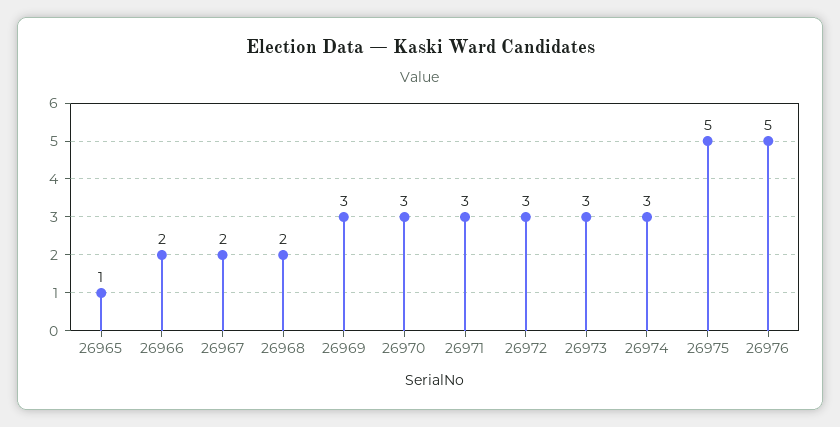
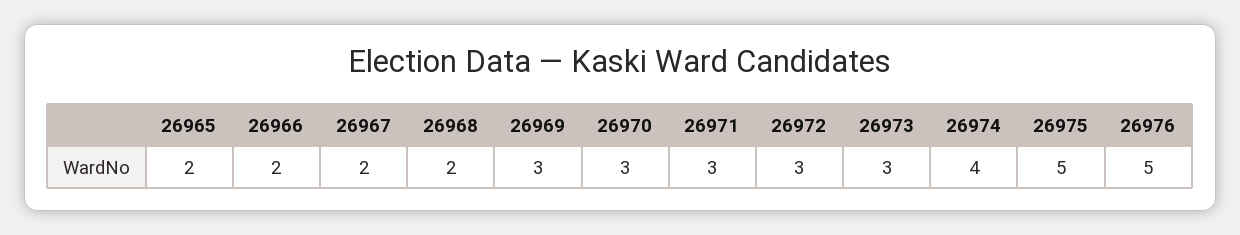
  {
-   "26965": 1,
+   "26965": 2,
    "26966": 2,
    "26967": 2,
    "26968": 2,
    "26969": 3,
    "26970": 3,
    "26971": 3,
    "26972": 3,
    "26973": 3,
-   "26974": 3,
+   "26974": 4,
    "26975": 5,
    "26976": 5
  }

